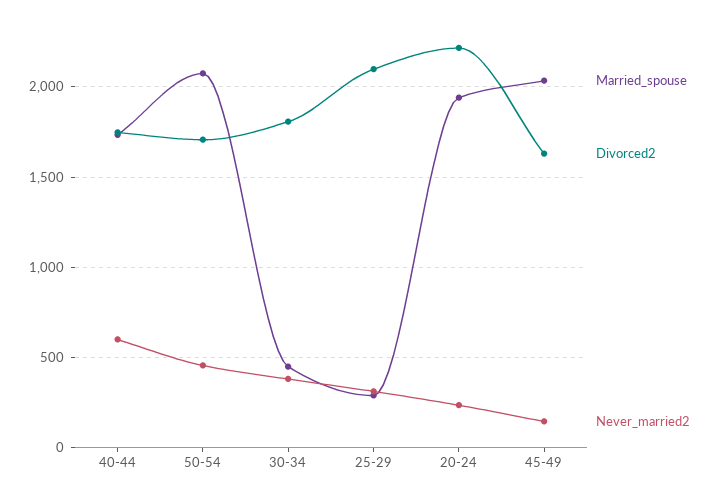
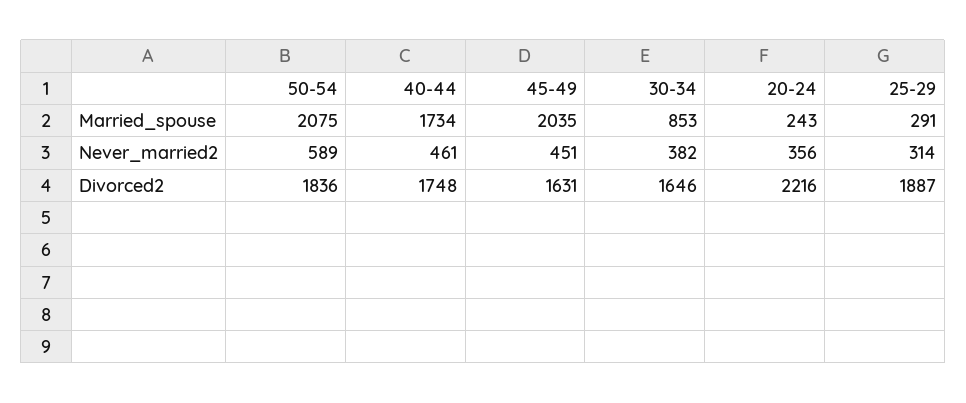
  {
    "Married_spouse": {
      "40-44": 1734,
      "50-54": 2075,
-     "30-34": 450,
+     "30-34": 853,
      "25-29": 291,
-     "20-24": 1950,
+     "20-24": 243,
      "45-49": 2035
    },
    "Divorced2": {
      "40-44": 1748,
-     "50-54": 1700,
+     "50-54": 1836,
-     "30-34": 1800,
+     "30-34": 1646,
-     "25-29": 2100,
+     "25-29": 1887,
      "20-24": 2216,
      "45-49": 1631
    },
    "Never_married2": {
-     "40-44": 600,
+     "40-44": 461,
-     "50-54": 450,
+     "50-54": 589,
      "30-34": 382,
      "25-29": 314,
-     "20-24": 250,
+     "20-24": 356,
-     "45-49": 150
+     "45-49": 451
    }
  }

